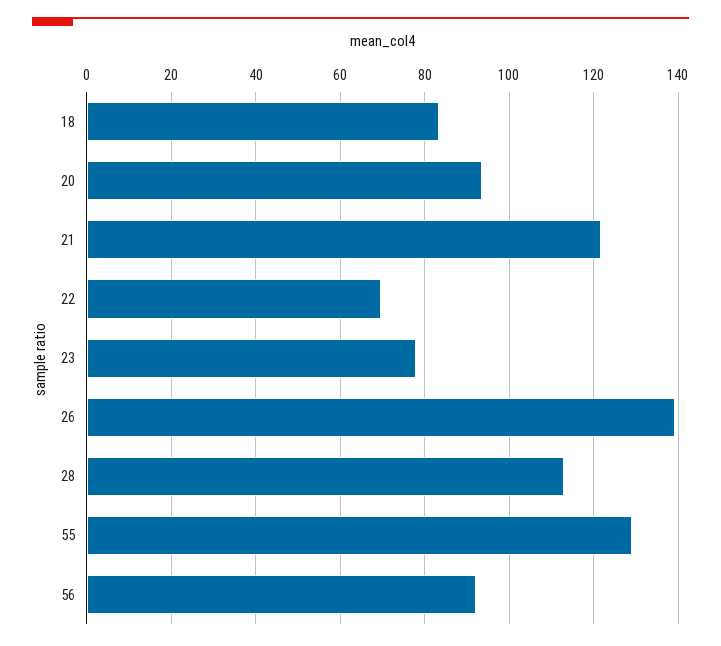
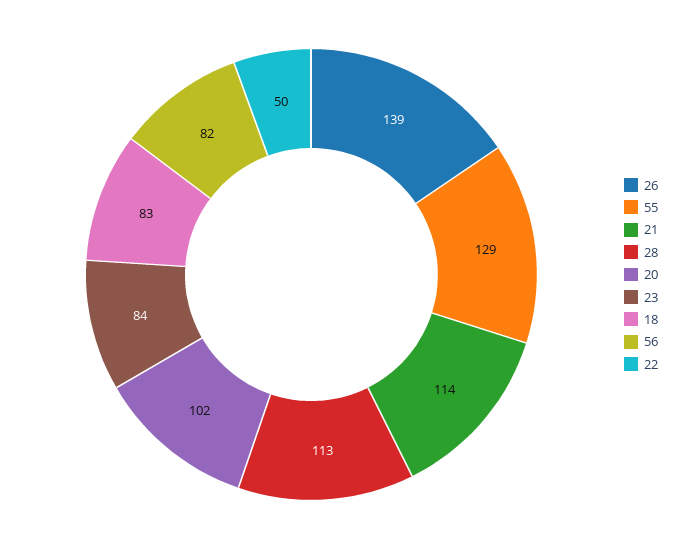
  {
    "18": 83,
-   "20": 94,
+   "20": 102,
-   "21": 122,
+   "21": 114,
-   "22": 70,
+   "22": 50,
-   "23": 78,
+   "23": 84,
    "26": 139,
    "28": 113,
    "55": 129,
-   "56": 92
+   "56": 82
  }

